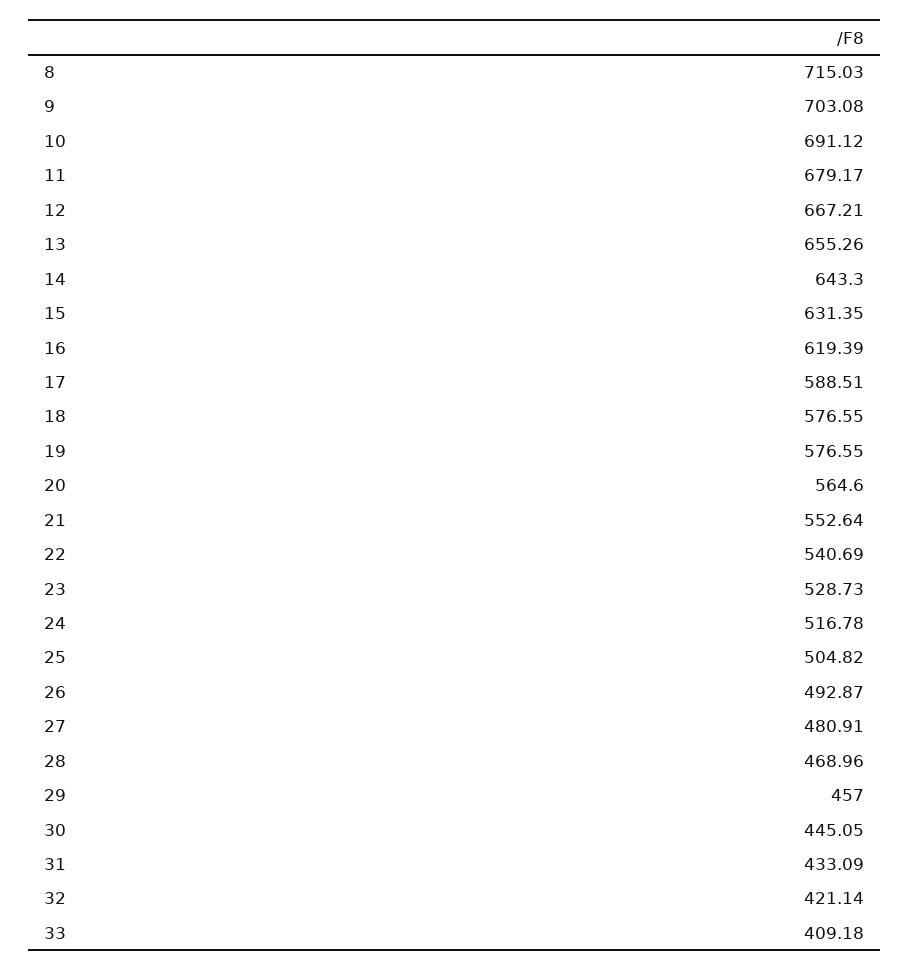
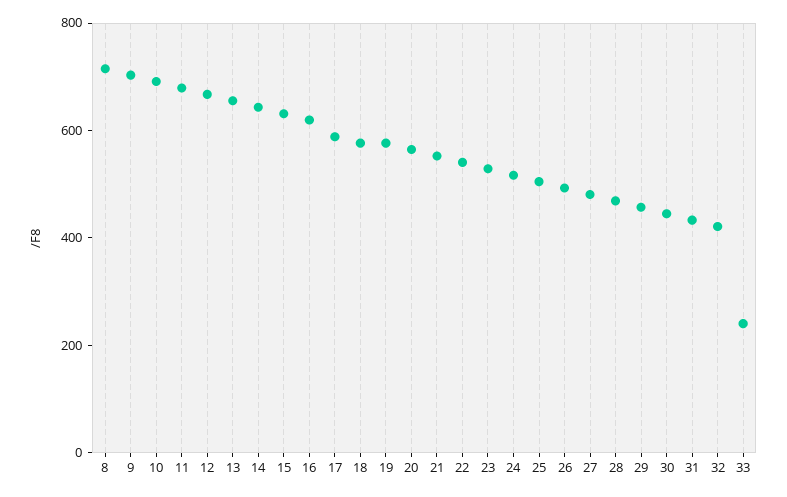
  {
    "8": 715.03,
    "9": 703.08,
    "10": 691.12,
    "11": 679.17,
    "12": 667.21,
    "13": 655.26,
    "14": 643.3,
    "15": 631.35,
    "16": 619.39,
    "17": 588.51,
    "18": 576.55,
    "19": 576.55,
    "20": 564.6,
    "21": 552.64,
    "22": 540.69,
    "23": 528.73,
    "24": 516.78,
    "25": 504.82,
    "26": 492.87,
    "27": 480.91,
    "28": 468.96,
    "29": 457,
    "30": 445.05,
    "31": 433.09,
    "32": 421.14,
-   "33": 409.18
+   "33": 250
  }

